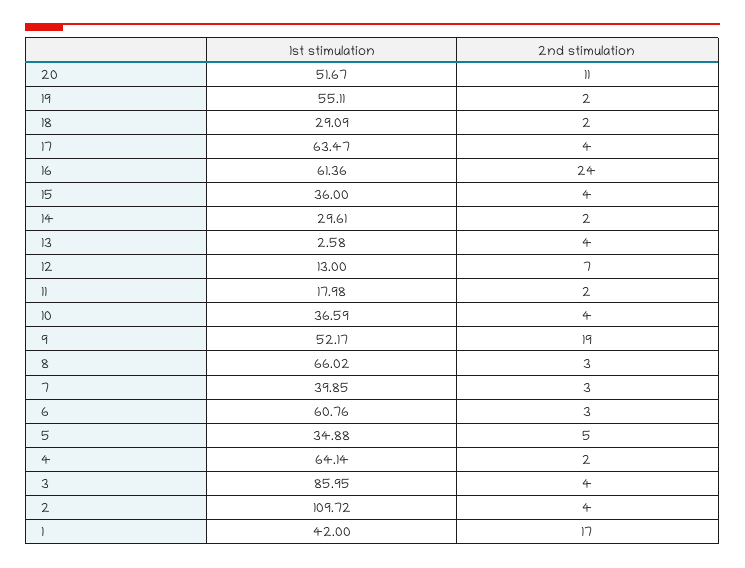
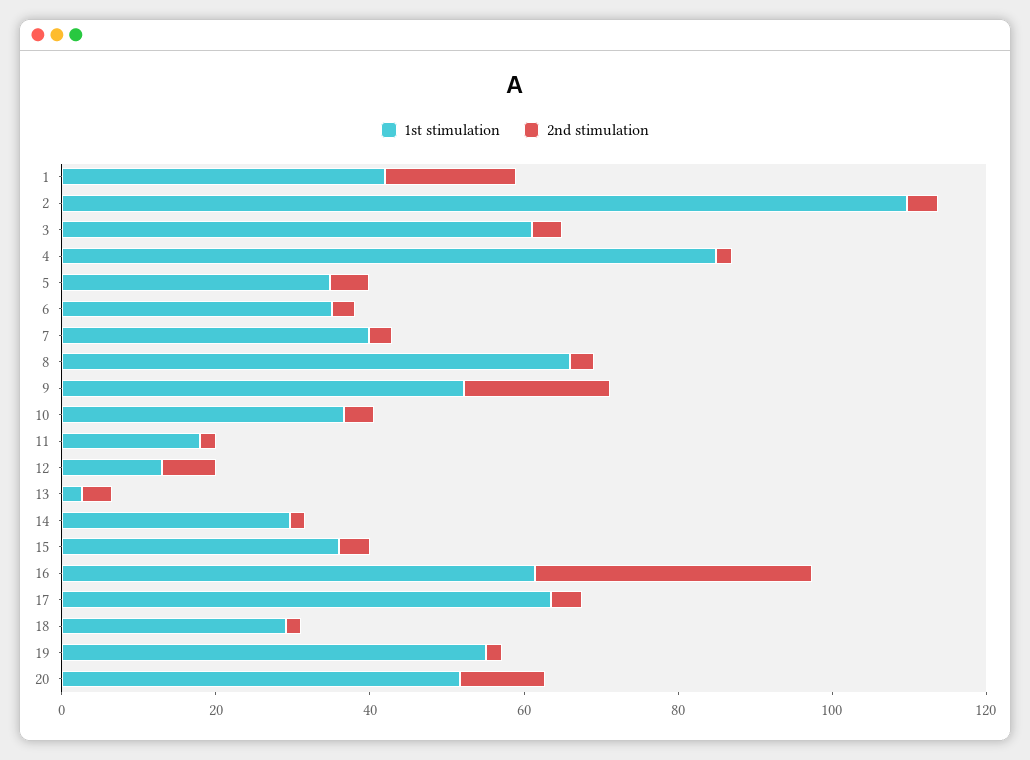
  {
    "1st stimulation": {
      "20": 51.67,
      "19": 55.11,
      "18": 29.09,
      "17": 63.47,
      "16": 61.36,
      "15": 36,
      "14": 29.61,
      "13": 2.58,
      "12": 13,
      "11": 17.98,
      "10": 36.59,
      "9": 52.17,
      "8": 66.02,
      "7": 39.85,
-     "6": 60.76,
+     "6": 35,
      "5": 34.88,
-     "4": 64.14,
+     "4": 85,
-     "3": 85.95,
+     "3": 60,
      "2": 109.72,
      "1": 42
    },
    "2nd stimulation": {
      "20": 11,
      "19": 2,
      "18": 2,
      "17": 4,
-     "16": 24,
+     "16": 35,
      "15": 4,
      "14": 2,
      "13": 4,
      "12": 7,
      "11": 2,
      "10": 4,
      "9": 19,
      "8": 3,
      "7": 3,
      "6": 3,
      "5": 5,
      "4": 2,
      "3": 4,
      "2": 4,
      "1": 17
    }
  }

